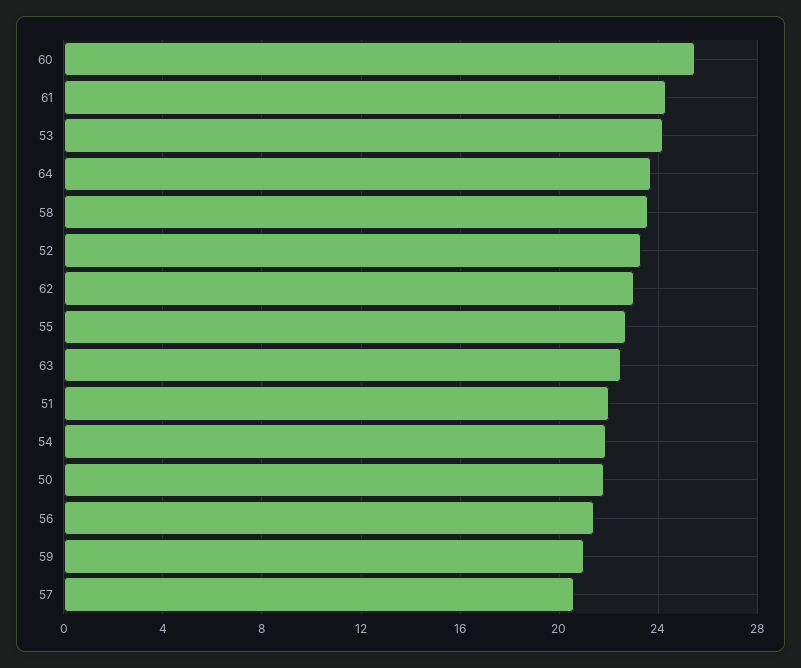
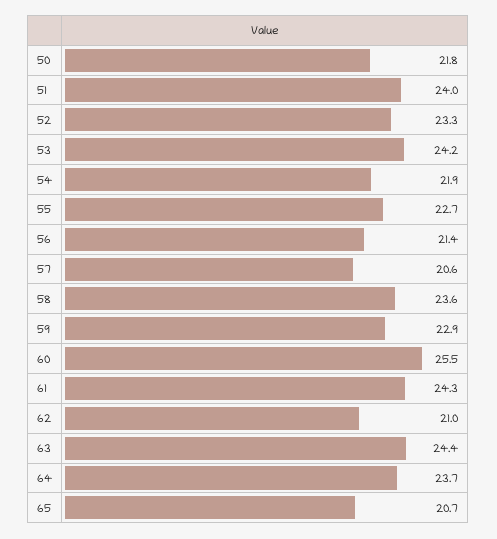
  {
    "60": 25.5,
    "61": 24.3,
    "53": 24.2,
    "64": 23.7,
    "58": 23.6,
    "52": 23.3,
-   "62": 23,
+   "62": 21,
    "55": 22.7,
-   "63": 22.5,
+   "63": 24.4,
-   "51": 22,
+   "51": 24,
    "54": 21.9,
    "50": 21.8,
    "56": 21.4,
-   "59": 21,
+   "59": 22.9,
-   "57": 20.6
+   "57": 20.6,
+   "65": 20.7
  }

